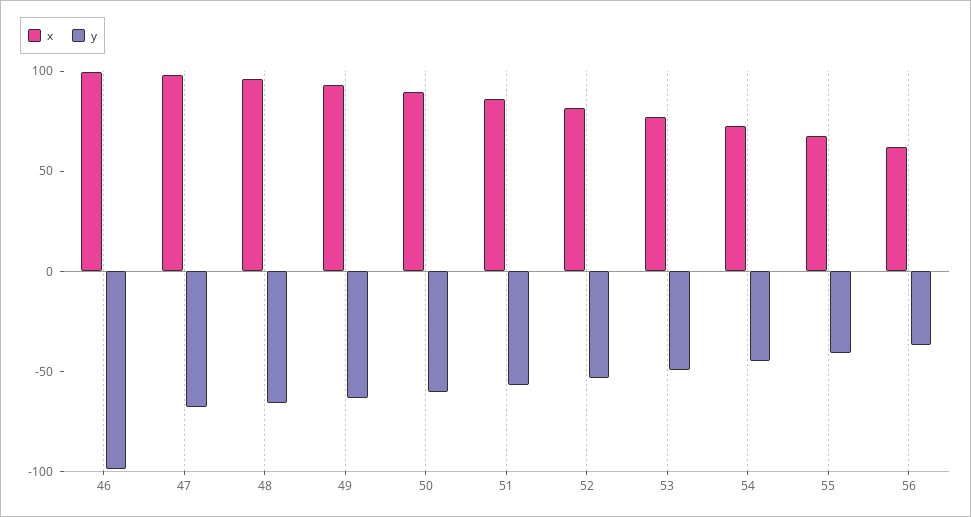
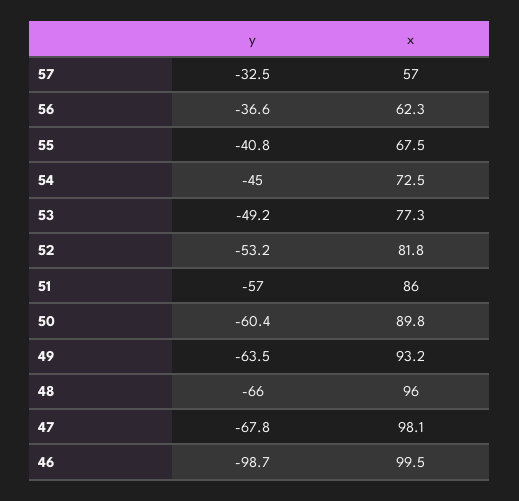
  {
    "x": {
      "46": 99.5,
      "47": 98.1,
      "48": 96,
      "49": 93.2,
      "50": 89.8,
      "51": 86,
      "52": 81.8,
      "53": 77.3,
      "54": 72.5,
      "55": 67.5,
-     "56": 62.3
+     "56": 62.3,
+     "57": 57
    },
    "y": {
      "46": -98.7,
      "47": -67.8,
      "48": -66,
      "49": -63.5,
      "50": -60.4,
      "51": -57,
      "52": -53.2,
      "53": -49.2,
      "54": -45,
      "55": -40.8,
-     "56": -36.6
+     "56": -36.6,
+     "57": -32.5
    }
  }

